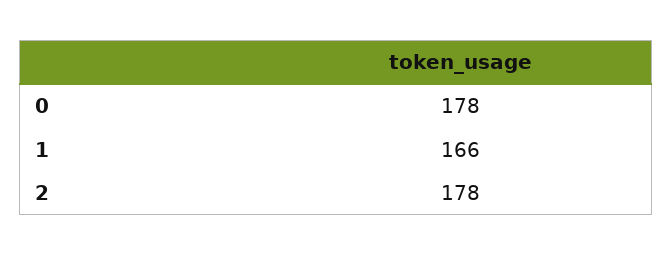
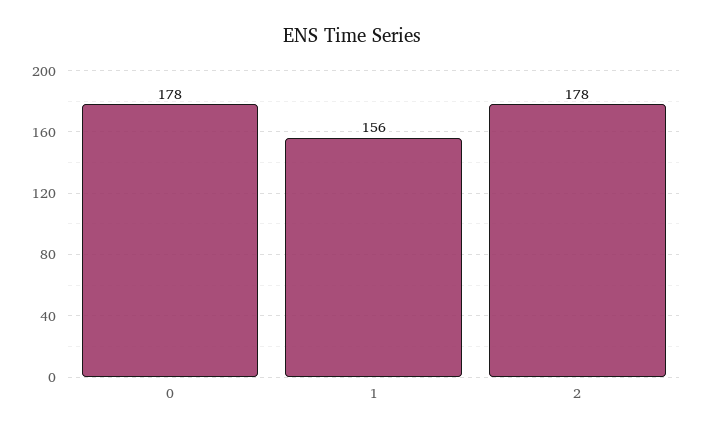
  {
    "0": 178,
-   "1": 166,
+   "1": 156,
    "2": 178
  }

